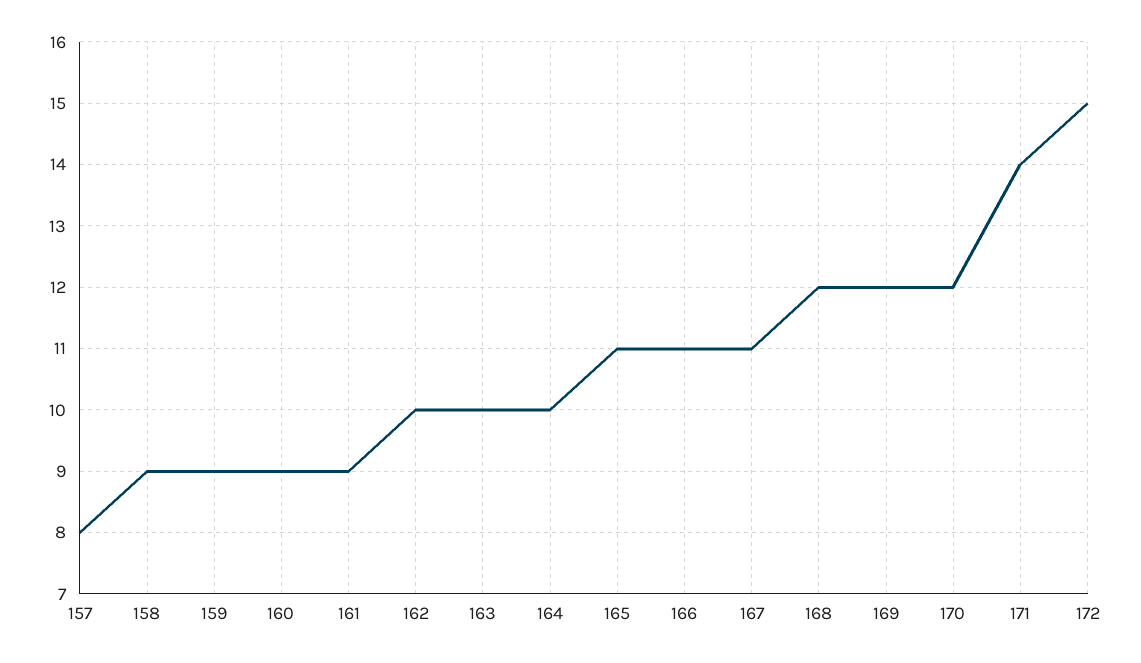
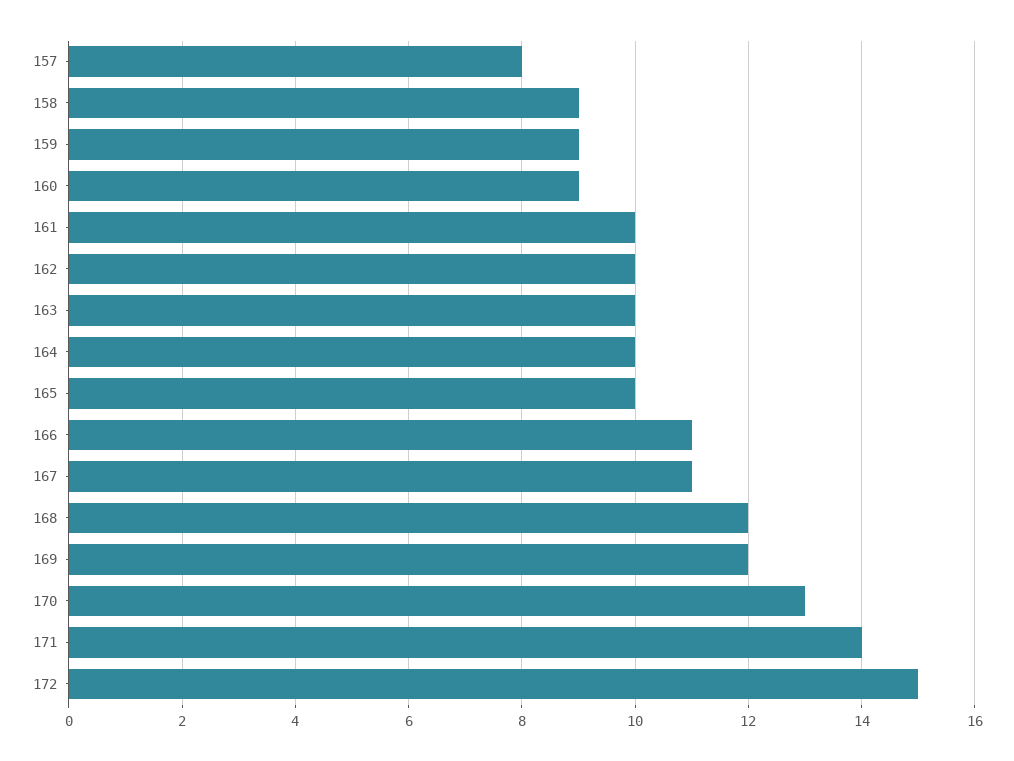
  {
    "157": 8,
    "158": 9,
    "159": 9,
    "160": 9,
-   "161": 9,
+   "161": 10,
    "162": 10,
    "163": 10,
    "164": 10,
-   "165": 11,
+   "165": 10,
    "166": 11,
    "167": 11,
    "168": 12,
    "169": 12,
-   "170": 12,
+   "170": 13,
    "171": 14,
    "172": 15
  }

